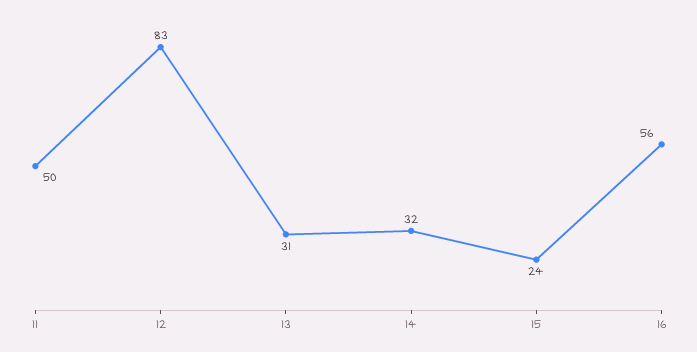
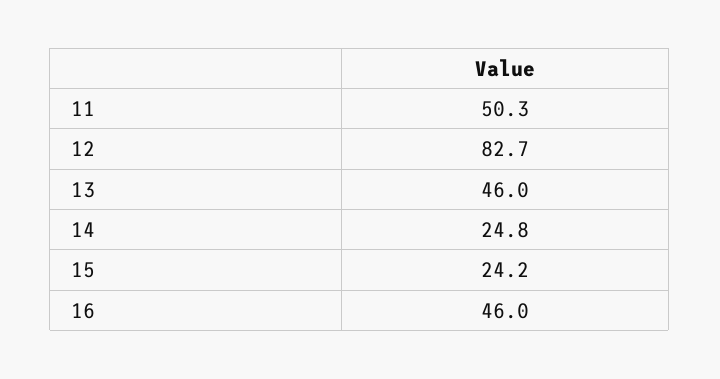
  {
    "11": 50.3,
    "12": 82.7,
-   "13": 31,
+   "13": 46,
-   "14": 32,
+   "14": 24.8,
    "15": 24.2,
-   "16": 56
+   "16": 46
  }

